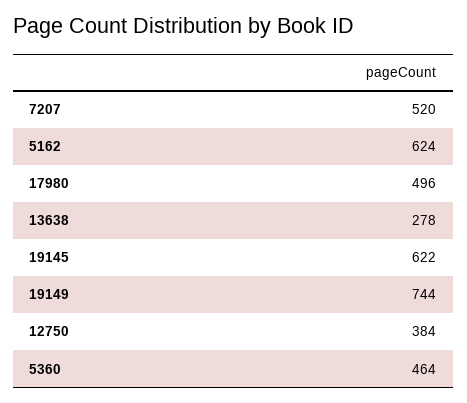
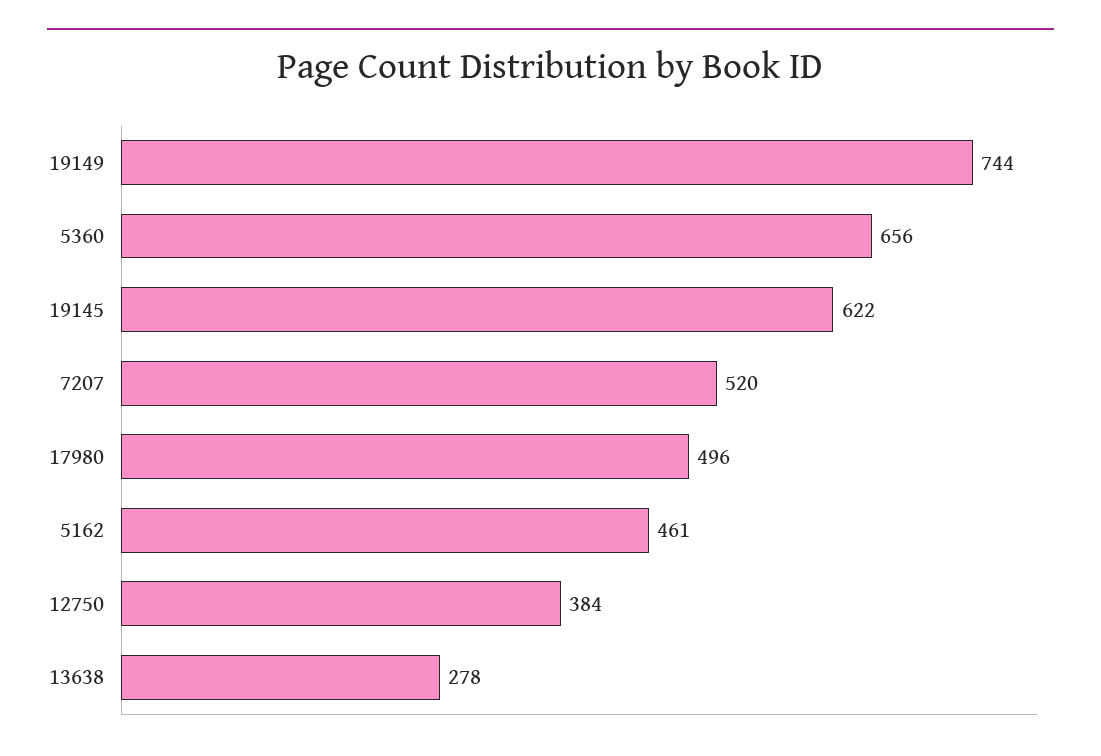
  {
    "7207": 520,
-   "5162": 624,
+   "5162": 461,
    "17980": 496,
    "13638": 278,
    "19145": 622,
    "19149": 744,
    "12750": 384,
-   "5360": 464
+   "5360": 656
  }

